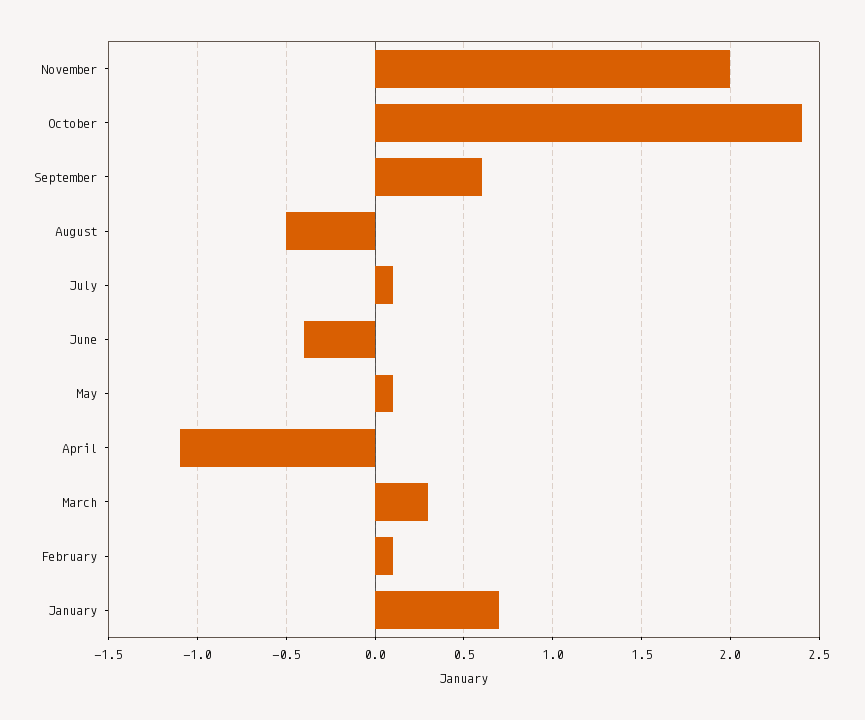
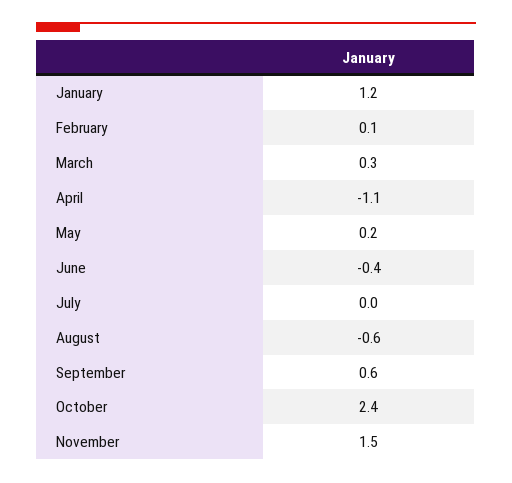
  {
-   "November": 2,
+   "November": 1.5,
    "October": 2.4,
    "September": 0.6,
-   "August": -0.5,
+   "August": -0.6,
-   "July": 0.1,
+   "July": 0,
    "June": -0.4,
-   "May": 0.1,
+   "May": 0.2,
    "April": -1.1,
    "March": 0.3,
    "February": 0.1,
-   "January": 0.7
+   "January": 1.2
  }

